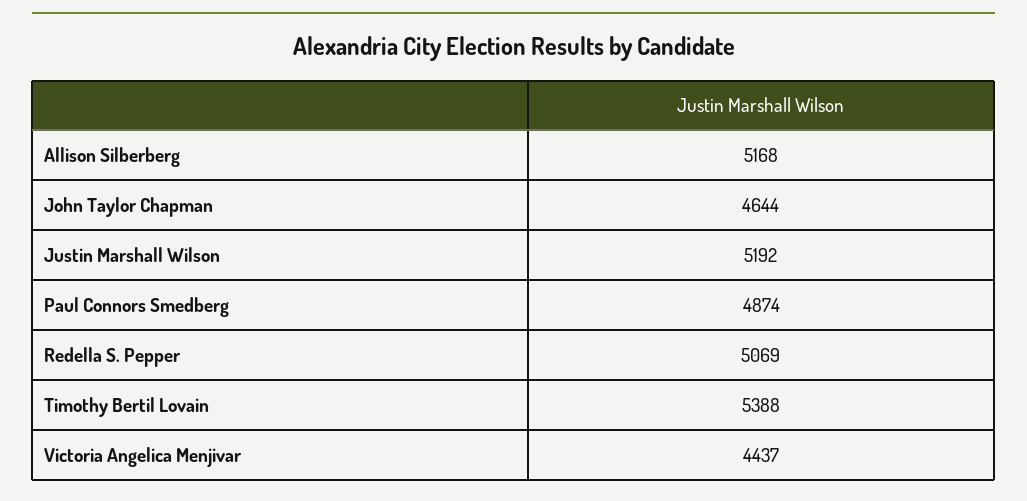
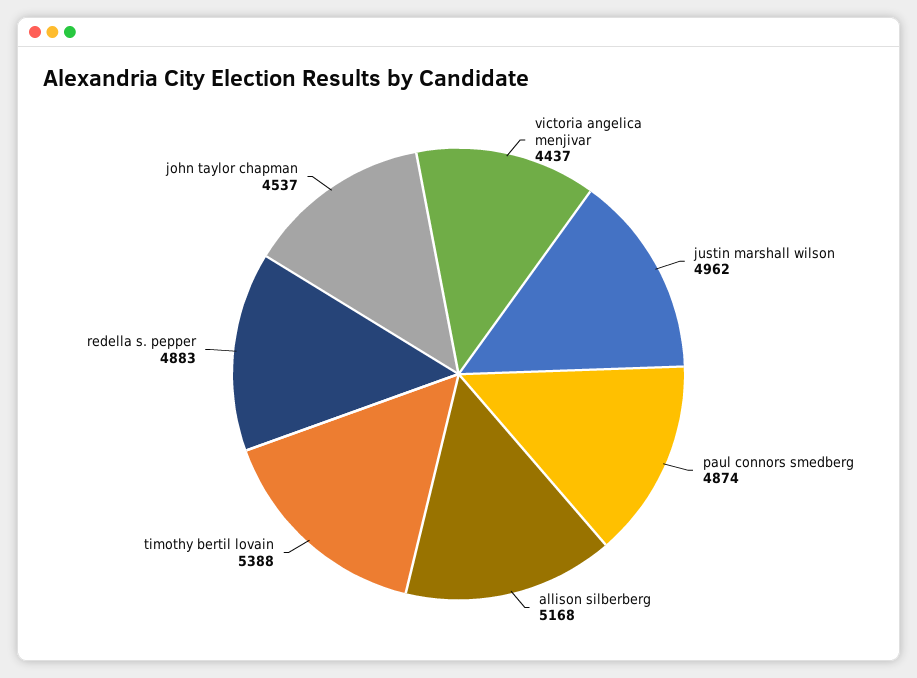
  {
    "Allison Silberberg": 5168,
-   "John Taylor Chapman": 4644,
+   "John Taylor Chapman": 4537,
-   "Justin Marshall Wilson": 5192,
+   "Justin Marshall Wilson": 4962,
    "Paul Connors Smedberg": 4874,
-   "Redella S. Pepper": 5069,
+   "Redella S. Pepper": 4883,
    "Timothy Bertil Lovain": 5388,
    "Victoria Angelica Menjivar": 4437
  }

